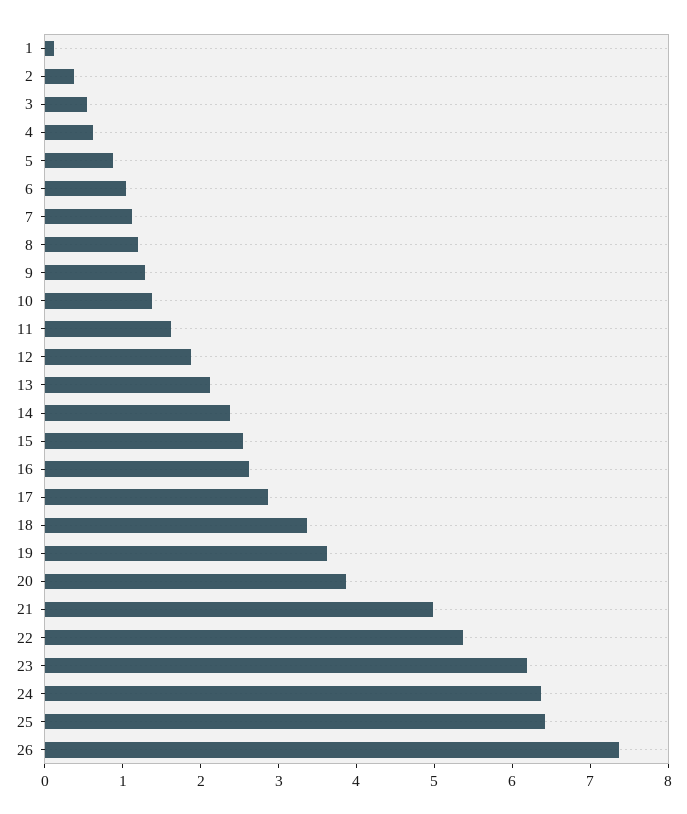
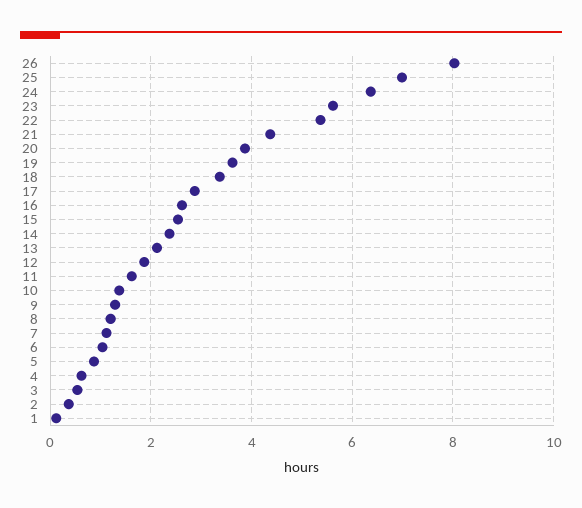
  {
    "1": 0.2,
    "2": 0.4,
    "3": 0.6,
    "4": 0.6,
    "5": 0.8,
    "6": 1,
    "7": 1.2,
    "8": 1.2,
    "9": 1.2,
    "10": 1.4,
    "11": 1.6,
    "12": 1.8,
    "13": 2.2,
    "14": 2.4,
    "15": 2.6,
    "16": 2.6,
    "17": 2.8,
    "18": 3.4,
    "19": 3.6,
    "20": 3.8,
-   "21": 5,
+   "21": 4.4,
    "22": 5.4,
-   "23": 6.2,
+   "23": 5.6,
    "24": 6.4,
-   "25": 6.4,
+   "25": 7,
-   "26": 7.4
+   "26": 8
  }

